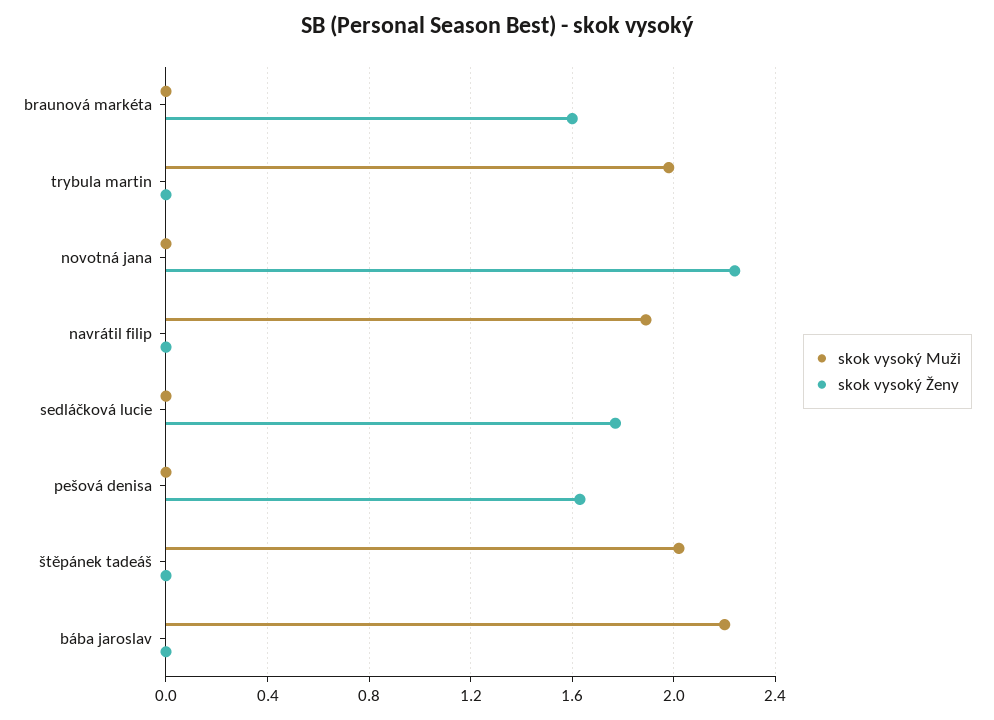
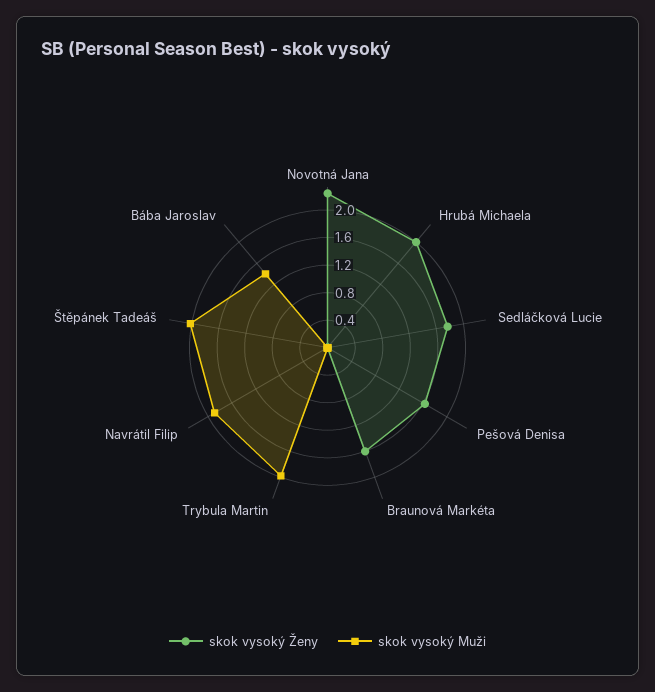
  {
    "skok vysoký Muži": {
      "braunová markéta": 0,
      "trybula martin": 2,
      "novotná jana": 0,
      "navrátil filip": 1.9,
      "sedláčková lucie": 0,
      "pešová denisa": 0,
      "štěpánek tadeáš": 2,
-     "bába jaroslav": 2.2
+     "bába jaroslav": 1.4,
+     "Hrubá Michaela": 0
    },
    "skok vysoký Ženy": {
      "braunová markéta": 1.6,
      "trybula martin": 0,
      "novotná jana": 2.25,
      "navrátil filip": 0,
      "sedláčková lucie": 1.75,
      "pešová denisa": 1.65,
      "štěpánek tadeáš": 0,
-     "bába jaroslav": 0
+     "bába jaroslav": 0,
+     "Hrubá Michaela": 2
    }
  }

